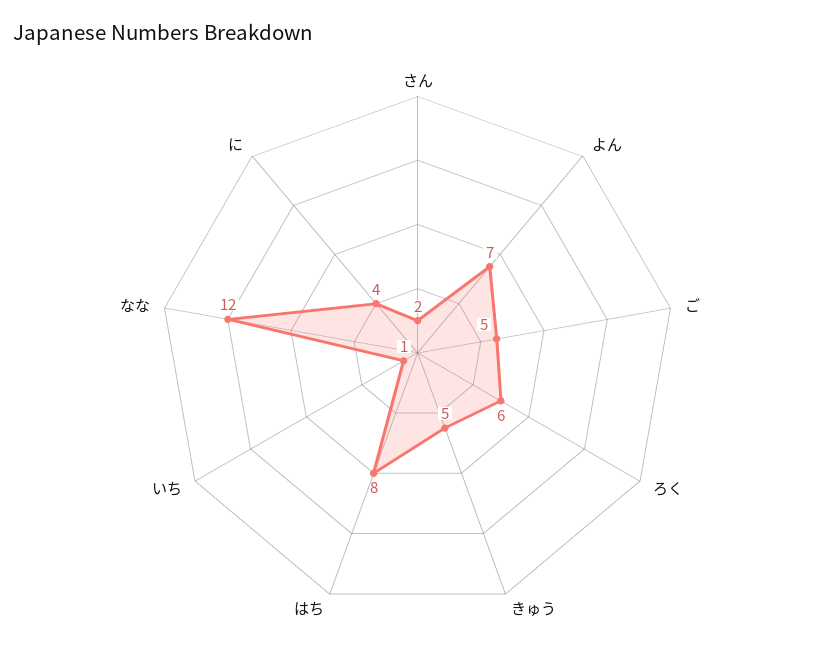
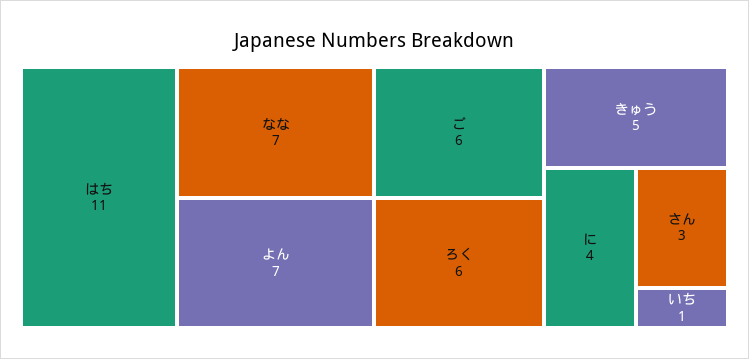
  {
-   "さん": 2,
+   "さん": 3,
    "よん": 7,
-   "ご": 5,
+   "ご": 6,
    "ろく": 6,
    "きゅう": 5,
-   "はち": 8,
+   "はち": 11,
    "いち": 1,
-   "なな": 12,
+   "なな": 7,
    "に": 4
  }

